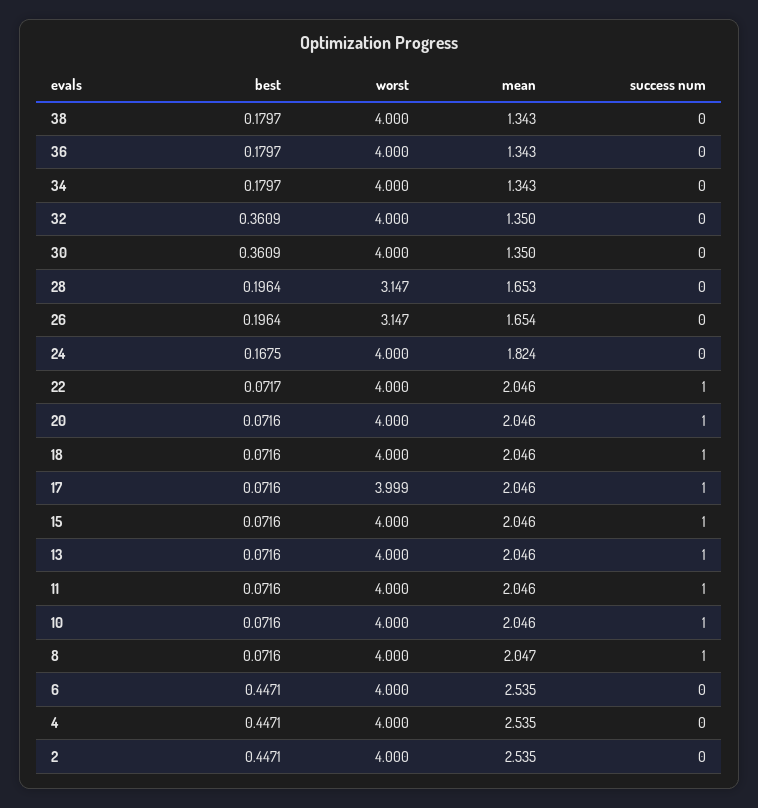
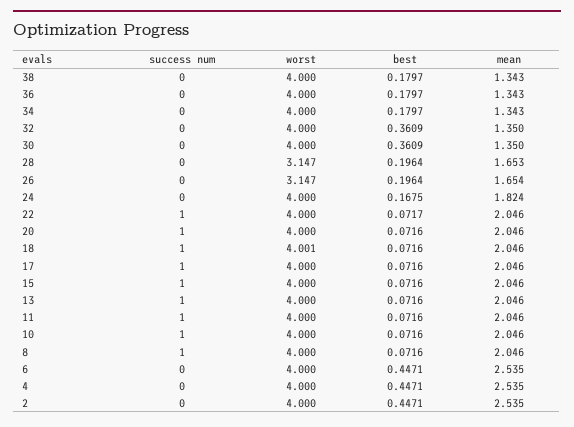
  {
    "best": {
      "38": 0.1797,
      "36": 0.1797,
      "34": 0.1797,
      "32": 0.3609,
      "30": 0.3609,
      "28": 0.1964,
      "26": 0.1964,
      "24": 0.1675,
      "22": 0.0717,
      "20": 0.0716,
      "18": 0.0716,
      "17": 0.0716,
      "15": 0.0716,
      "13": 0.0716,
      "11": 0.0716,
      "10": 0.0716,
      "8": 0.0716,
      "6": 0.4471,
      "4": 0.4471,
      "2": 0.4471
    },
    "worst": {
      "38": 4,
      "36": 4,
      "34": 4,
      "32": 4,
      "30": 4,
      "28": 3.147,
      "26": 3.147,
      "24": 4,
      "22": 4,
      "20": 4,
-     "18": 4,
+     "18": 4.001,
-     "17": 3.999,
+     "17": 4,
      "15": 4,
      "13": 4,
      "11": 4,
      "10": 4,
      "8": 4,
      "6": 4,
      "4": 4,
      "2": 4
    },
    "mean": {
      "38": 1.343,
      "36": 1.343,
      "34": 1.343,
      "32": 1.35,
      "30": 1.35,
      "28": 1.653,
      "26": 1.654,
      "24": 1.824,
      "22": 2.046,
      "20": 2.046,
      "18": 2.046,
      "17": 2.046,
      "15": 2.046,
      "13": 2.046,
      "11": 2.046,
      "10": 2.046,
-     "8": 2.047,
+     "8": 2.046,
      "6": 2.535,
      "4": 2.535,
      "2": 2.535
    },
    "success num": {
      "38": 0,
      "36": 0,
      "34": 0,
      "32": 0,
      "30": 0,
      "28": 0,
      "26": 0,
      "24": 0,
      "22": 1,
      "20": 1,
      "18": 1,
      "17": 1,
      "15": 1,
      "13": 1,
      "11": 1,
      "10": 1,
      "8": 1,
      "6": 0,
      "4": 0,
      "2": 0
    }
  }

